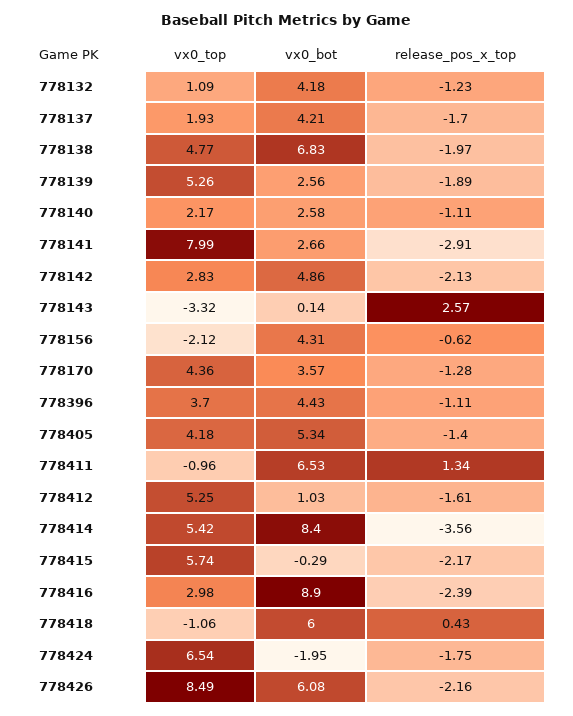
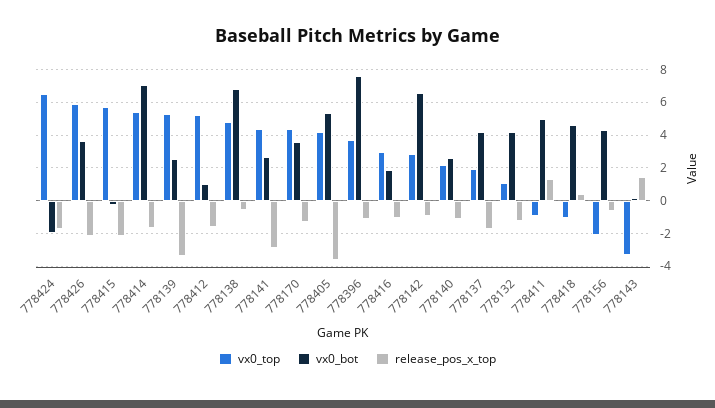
  {
    "vx0_top": {
      "778132": 1.09,
      "778137": 1.93,
      "778138": 4.77,
      "778139": 5.26,
      "778140": 2.17,
-     "778141": 7.99,
+     "778141": 4.5,
      "778142": 2.83,
      "778143": -3.32,
      "778156": -2.12,
      "778170": 4.36,
      "778396": 3.7,
      "778405": 4.18,
      "778411": -0.96,
      "778412": 5.25,
      "778414": 5.42,
      "778415": 5.74,
      "778416": 2.98,
      "778418": -1.06,
      "778424": 6.54,
-     "778426": 8.49
+     "778426": 6
    },
    "vx0_bot": {
      "778132": 4.18,
      "778137": 4.21,
      "778138": 6.83,
      "778139": 2.56,
      "778140": 2.58,
      "778141": 2.66,
-     "778142": 4.86,
+     "778142": 6.5,
      "778143": 0.14,
      "778156": 4.31,
      "778170": 3.57,
-     "778396": 4.43,
+     "778396": 7.5,
      "778405": 5.34,
-     "778411": 6.53,
+     "778411": 5,
      "778412": 1.03,
-     "778414": 8.4,
+     "778414": 7,
      "778415": -0.29,
-     "778416": 8.9,
+     "778416": 2,
-     "778418": 6,
+     "778418": 4.5,
      "778424": -1.95,
-     "778426": 6.08
+     "778426": 3.5
    },
    "release_pos_x_top": {
      "778132": -1.23,
      "778137": -1.7,
-     "778138": -1.97,
+     "778138": -0.5,
-     "778139": -1.89,
+     "778139": -3.5,
      "778140": -1.11,
      "778141": -2.91,
-     "778142": -2.13,
+     "778142": -1,
-     "778143": 2.57,
+     "778143": 1.5,
      "778156": -0.62,
      "778170": -1.28,
      "778396": -1.11,
-     "778405": -1.4,
+     "778405": -3.5,
      "778411": 1.34,
      "778412": -1.61,
-     "778414": -3.56,
+     "778414": -1.5,
      "778415": -2.17,
-     "778416": -2.39,
+     "778416": -1,
      "778418": 0.43,
      "778424": -1.75,
      "778426": -2.16
    }
  }

